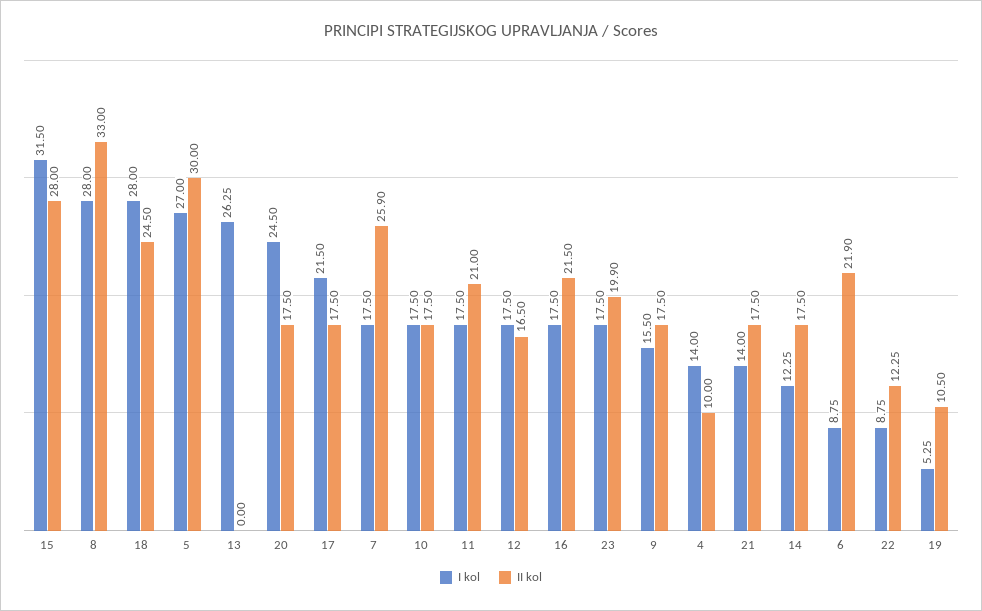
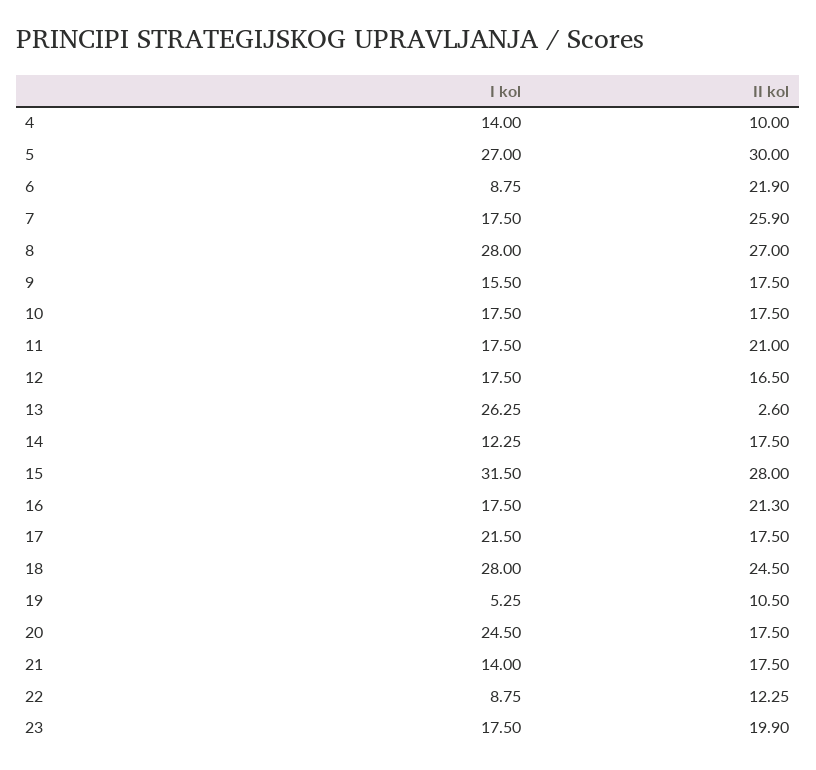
  {
    "I kol": {
      "15": 31.5,
      "8": 28,
      "18": 28,
      "5": 27,
      "13": 26.25,
      "20": 24.5,
      "17": 21.5,
      "7": 17.5,
      "10": 17.5,
      "11": 17.5,
      "12": 17.5,
      "16": 17.5,
      "23": 17.5,
      "9": 15.5,
      "4": 14,
      "21": 14,
      "14": 12.25,
      "6": 8.75,
      "22": 8.75,
      "19": 5.25
    },
    "II kol": {
      "15": 28,
-     "8": 33,
+     "8": 27,
      "18": 24.5,
      "5": 30,
-     "13": 0,
+     "13": 2.6,
      "20": 17.5,
      "17": 17.5,
      "7": 25.9,
      "10": 17.5,
      "11": 21,
      "12": 16.5,
-     "16": 21.5,
+     "16": 21.3,
      "23": 19.9,
      "9": 17.5,
      "4": 10,
      "21": 17.5,
      "14": 17.5,
      "6": 21.9,
      "22": 12.25,
      "19": 10.5
    }
  }

